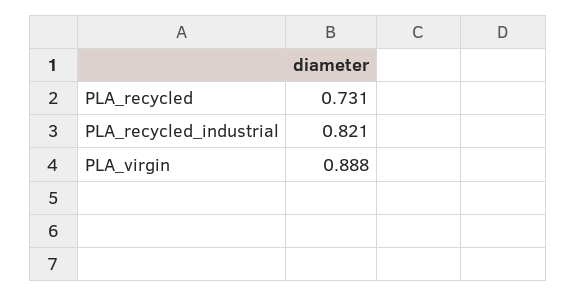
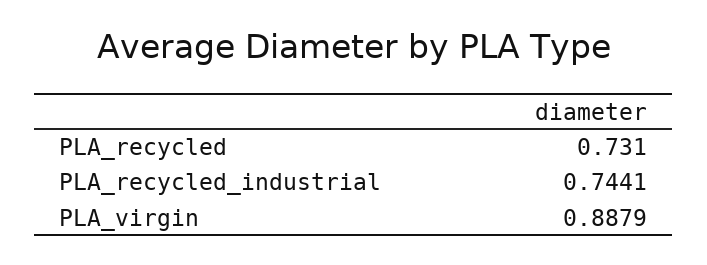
  {
    "PLA_recycled": 0.731,
-   "PLA_recycled_industrial": 0.821,
+   "PLA_recycled_industrial": 0.7441,
    "PLA_virgin": 0.8879
  }

